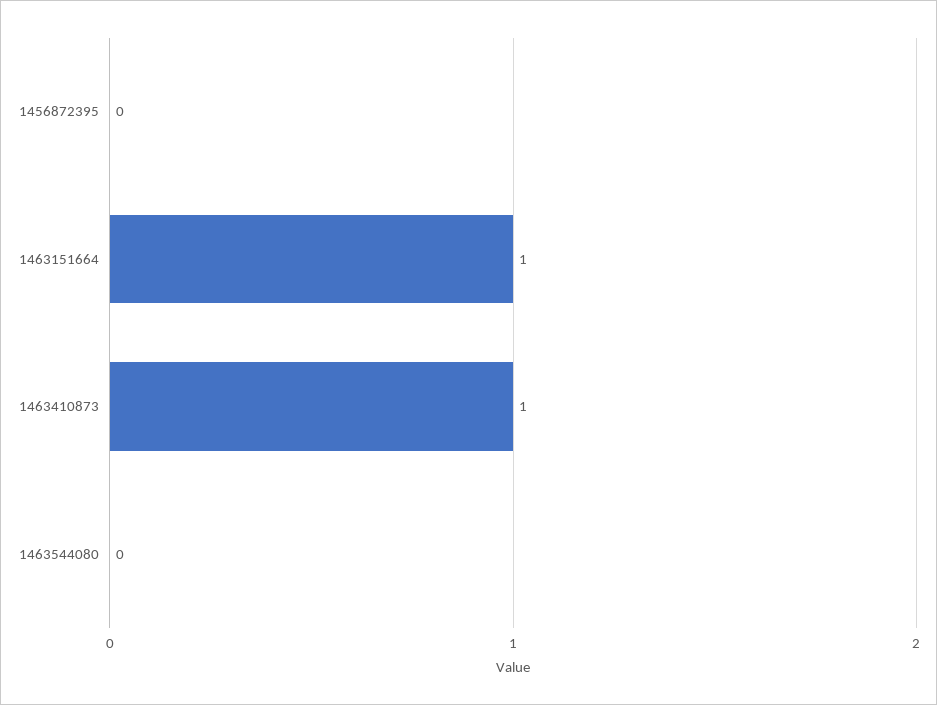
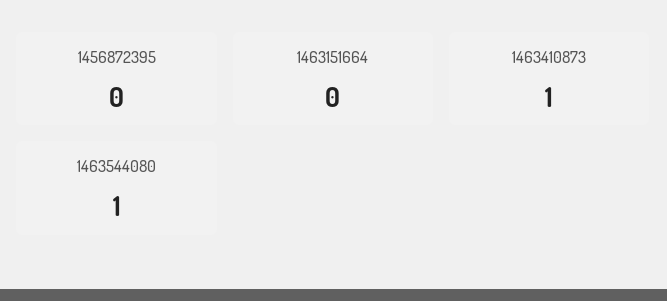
  {
    "1456872395": 0,
-   "1463151664": 1,
+   "1463151664": 0,
    "1463410873": 1,
-   "1463544080": 0
+   "1463544080": 1
  }

